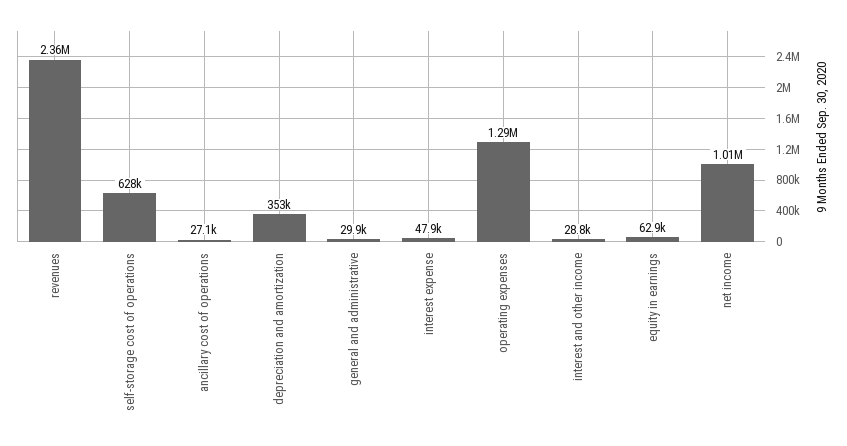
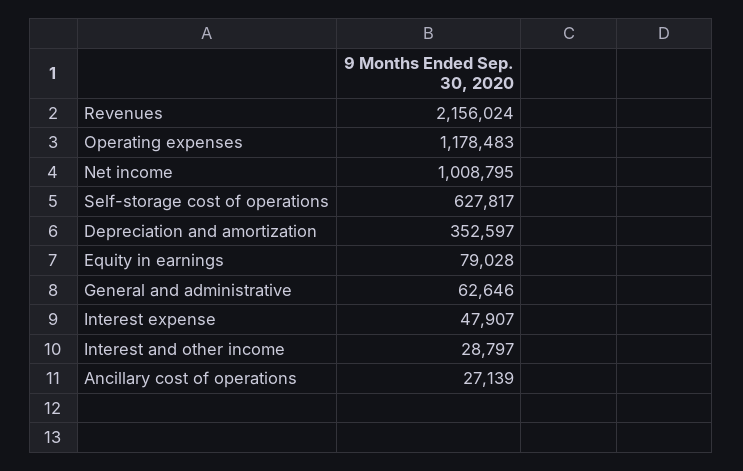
  {
-   "revenues": 2360000,
+   "revenues": 2156024,
    "self-storage cost of operations": 627817,
    "ancillary cost of operations": 27139,
    "depreciation and amortization": 352597,
-   "general and administrative": 29900,
+   "general and administrative": 62646,
    "interest expense": 47907,
-   "operating expenses": 1290000,
+   "operating expenses": 1178483,
    "interest and other income": 28797,
-   "equity in earnings": 62900,
+   "equity in earnings": 79028,
    "net income": 1008795
  }

